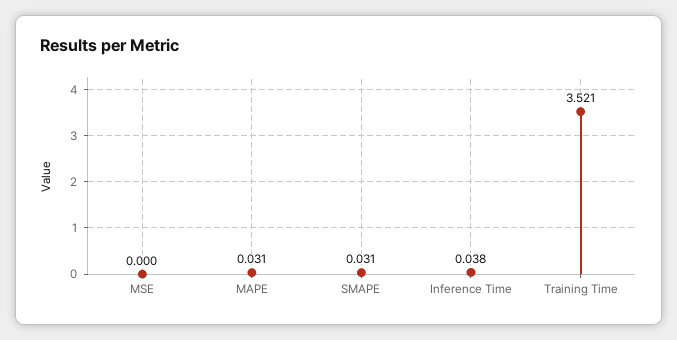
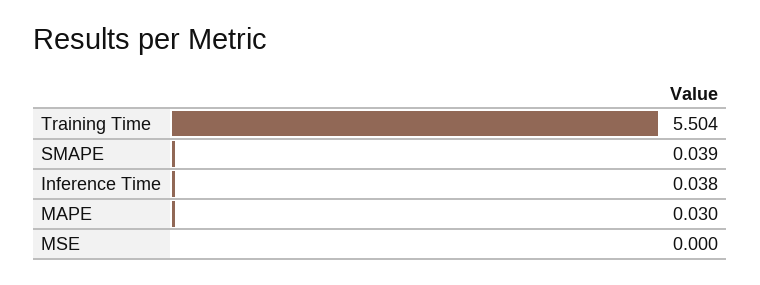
  {
    "MSE": 0,
-   "MAPE": 0.031,
+   "MAPE": 0.03,
-   "SMAPE": 0.031,
+   "SMAPE": 0.039,
    "Inference Time": 0.038,
-   "Training Time": 3.521
+   "Training Time": 5.504
  }

